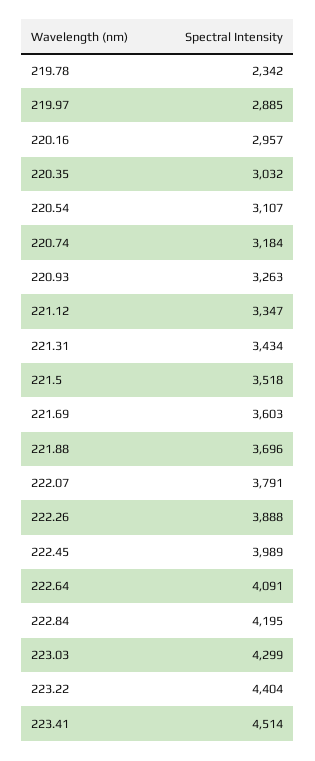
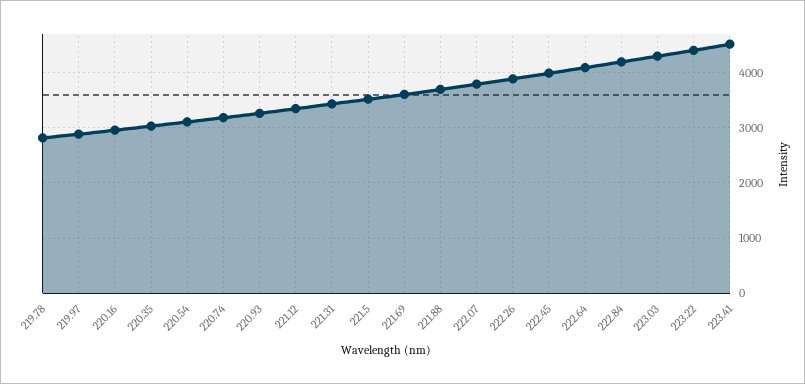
  {
-   "219.78": 2342,
+   "219.78": 2800,
    "219.97": 2885,
    "220.16": 2957,
    "220.35": 3032,
    "220.54": 3107,
    "220.74": 3184,
    "220.93": 3263,
    "221.12": 3347,
    "221.31": 3434,
    "221.5": 3518,
    "221.69": 3603,
    "221.88": 3696,
    "222.07": 3791,
    "222.26": 3888,
    "222.45": 3989,
    "222.64": 4091,
    "222.84": 4195,
    "223.03": 4299,
    "223.22": 4404,
    "223.41": 4514
  }

